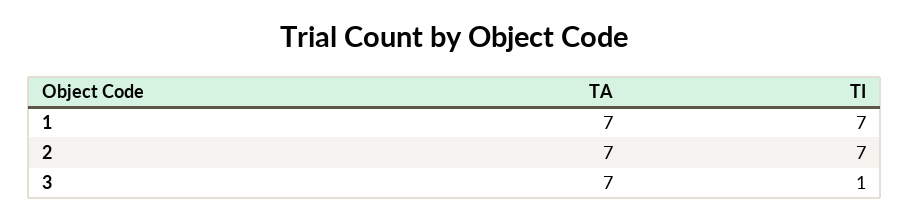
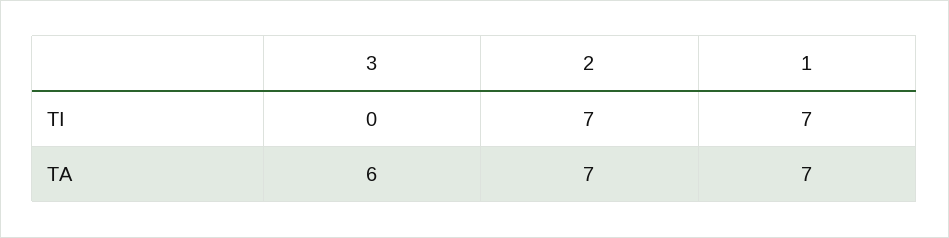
  {
    "TA": {
      "1": 7,
      "2": 7,
-     "3": 7
+     "3": 6
    },
    "TI": {
      "1": 7,
      "2": 7,
-     "3": 1
+     "3": 0
    }
  }

